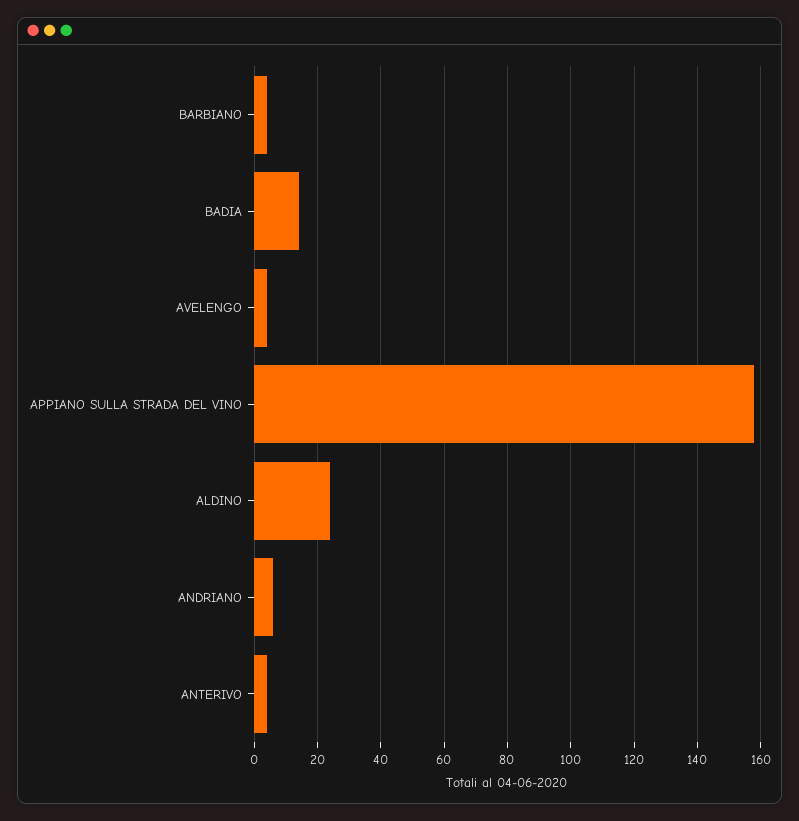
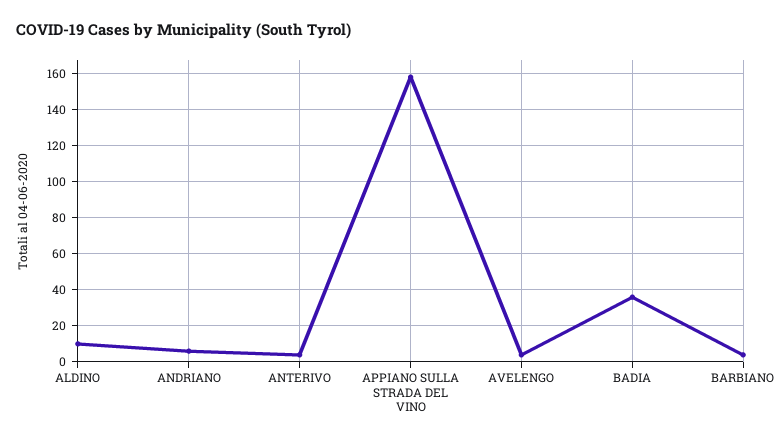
  {
    "BARBIANO": 5,
-   "BADIA": 15,
+   "BADIA": 35,
    "AVELENGO": 5,
    "APPIANO SULLA STRADA DEL VINO": 160,
-   "ALDINO": 25,
+   "ALDINO": 10,
    "ANDRIANO": 5,
    "ANTERIVO": 5
  }

